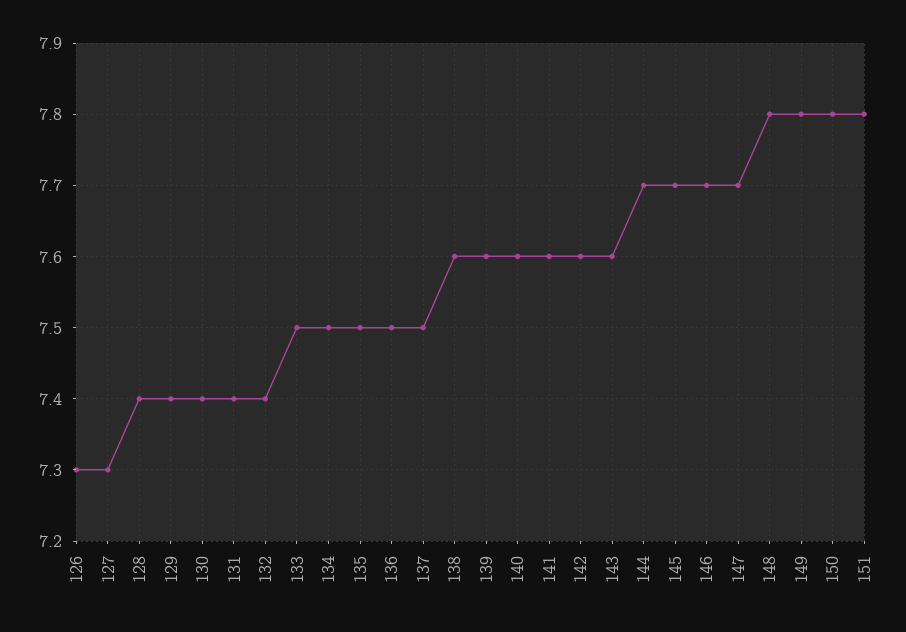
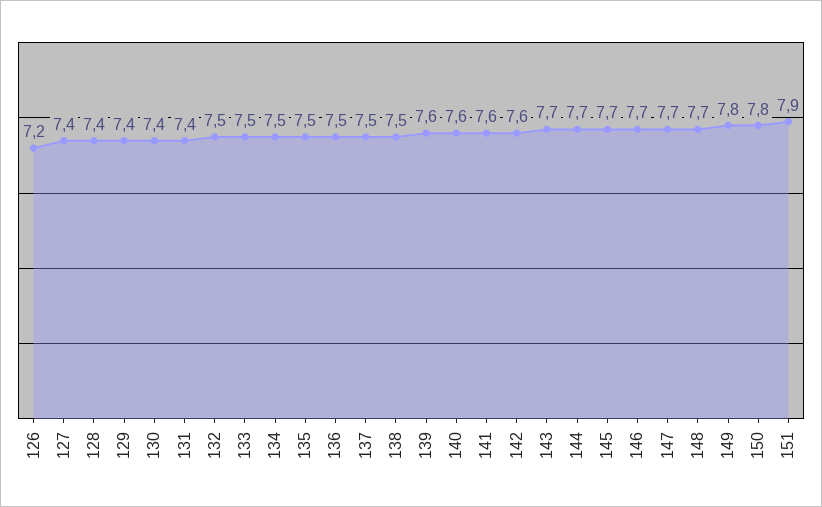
  {
-   "126": 7.3,
+   "126": 7.2,
-   "127": 7.3,
+   "127": 7.4,
    "128": 7.4,
    "129": 7.4,
    "130": 7.4,
    "131": 7.4,
-   "132": 7.4,
+   "132": 7.5,
    "133": 7.5,
    "134": 7.5,
    "135": 7.5,
    "136": 7.5,
    "137": 7.5,
-   "138": 7.6,
+   "138": 7.5,
    "139": 7.6,
    "140": 7.6,
    "141": 7.6,
    "142": 7.6,
-   "143": 7.6,
+   "143": 7.7,
    "144": 7.7,
    "145": 7.7,
    "146": 7.7,
    "147": 7.7,
-   "148": 7.8,
+   "148": 7.7,
    "149": 7.8,
    "150": 7.8,
-   "151": 7.8
+   "151": 7.9
  }

